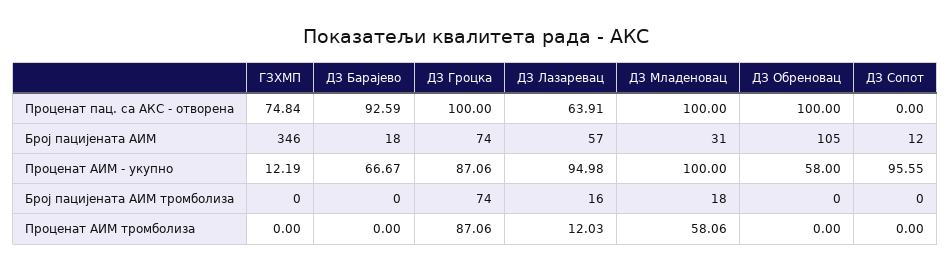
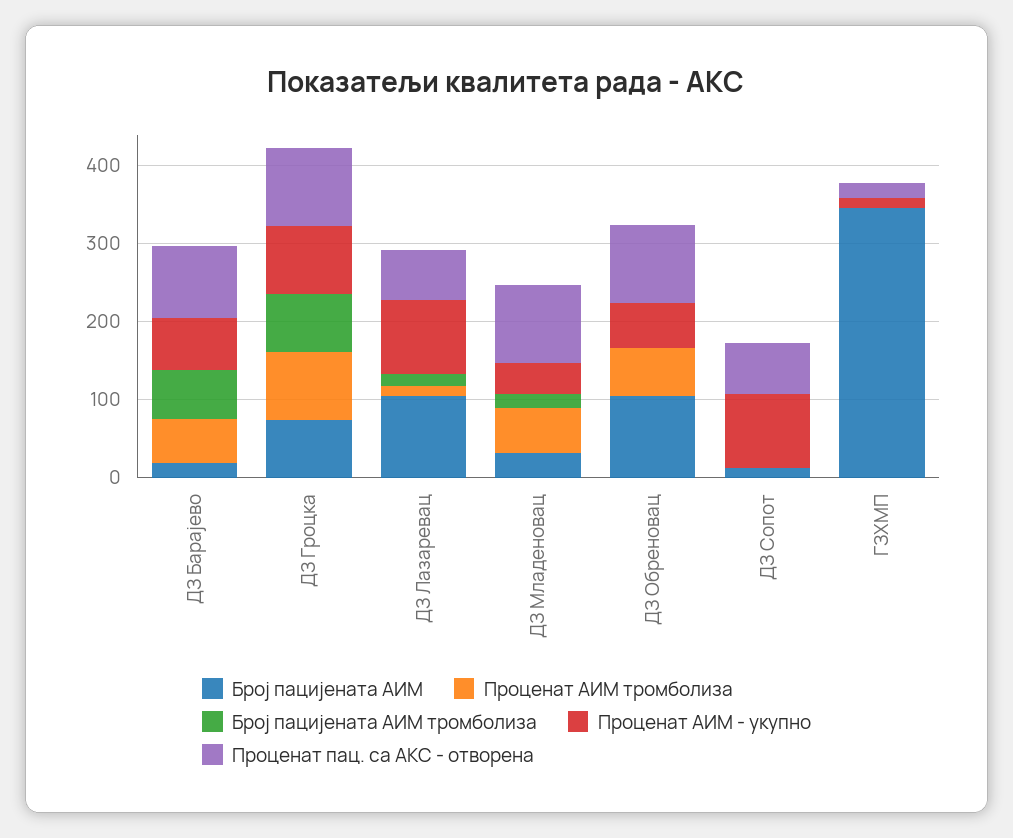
  {
    "Проценат пац. са AКС - отворена": {
-     "ГЗХМП": 74.84,
+     "ГЗХМП": 20,
      "ДЗ Барајево": 92.59,
      "ДЗ Гроцка": 100,
      "ДЗ Лазаревац": 63.91,
      "ДЗ Младеновац": 100,
      "ДЗ Обреновац": 100,
-     "ДЗ Сопот": 0
+     "ДЗ Сопот": 60
    },
    "Број пацијената АИМ": {
      "ГЗХМП": 346,
      "ДЗ Барајево": 18,
      "ДЗ Гроцка": 74,
-     "ДЗ Лазаревац": 57,
+     "ДЗ Лазаревац": 100,
      "ДЗ Младеновац": 31,
      "ДЗ Обреновац": 105,
      "ДЗ Сопот": 12
    },
    "Проценат АИМ - укупно": {
      "ГЗХМП": 12.19,
      "ДЗ Барајево": 66.67,
      "ДЗ Гроцка": 87.06,
      "ДЗ Лазаревац": 94.98,
-     "ДЗ Младеновац": 100,
+     "ДЗ Младеновац": 40,
      "ДЗ Обреновац": 58,
      "ДЗ Сопот": 95.55
    },
    "Број пацијената АИМ тромболиза": {
      "ГЗХМП": 0,
-     "ДЗ Барајево": 0,
+     "ДЗ Барајево": 60,
      "ДЗ Гроцка": 74,
      "ДЗ Лазаревац": 16,
      "ДЗ Младеновац": 18,
      "ДЗ Обреновац": 0,
      "ДЗ Сопот": 0
    },
    "Проценат АИМ тромболиза": {
      "ГЗХМП": 0,
-     "ДЗ Барајево": 0,
+     "ДЗ Барајево": 60,
      "ДЗ Гроцка": 87.06,
      "ДЗ Лазаревац": 12.03,
      "ДЗ Младеновац": 58.06,
-     "ДЗ Обреновац": 0,
+     "ДЗ Обреновац": 60,
      "ДЗ Сопот": 0
    }
  }

